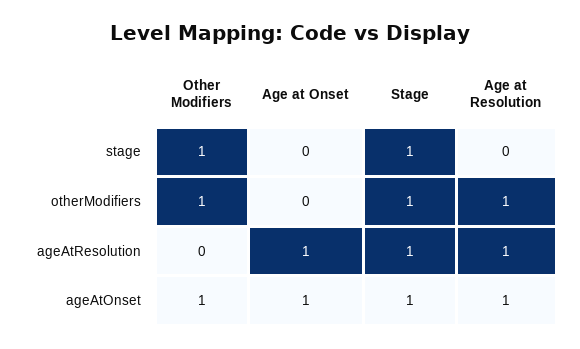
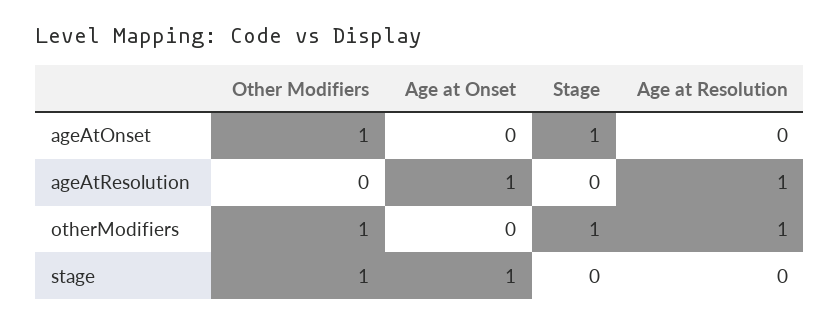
  {
    "Other Modifiers": {
      "stage": 1,
      "otherModifiers": 1,
      "ageAtResolution": 0,
      "ageAtOnset": 1
    },
    "Age at Onset": {
-     "stage": 0,
+     "stage": 1,
      "otherModifiers": 0,
      "ageAtResolution": 1,
-     "ageAtOnset": 1
+     "ageAtOnset": 0
    },
    "Stage": {
-     "stage": 1,
+     "stage": 0,
      "otherModifiers": 1,
-     "ageAtResolution": 1,
+     "ageAtResolution": 0,
      "ageAtOnset": 1
    },
    "Age at Resolution": {
      "stage": 0,
      "otherModifiers": 1,
      "ageAtResolution": 1,
-     "ageAtOnset": 1
+     "ageAtOnset": 0
    }
  }

